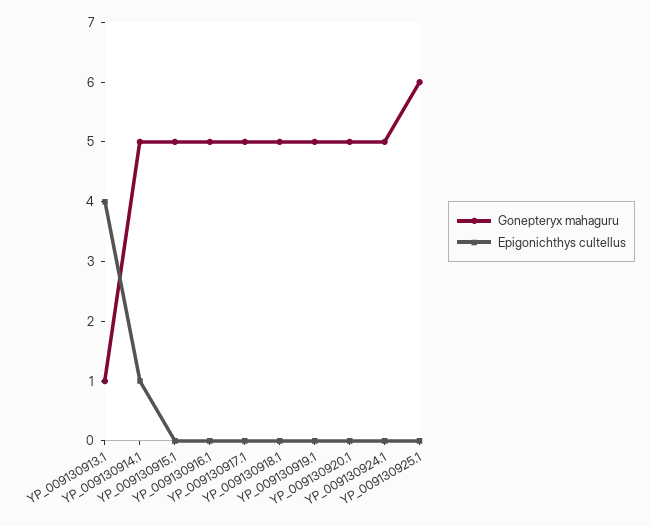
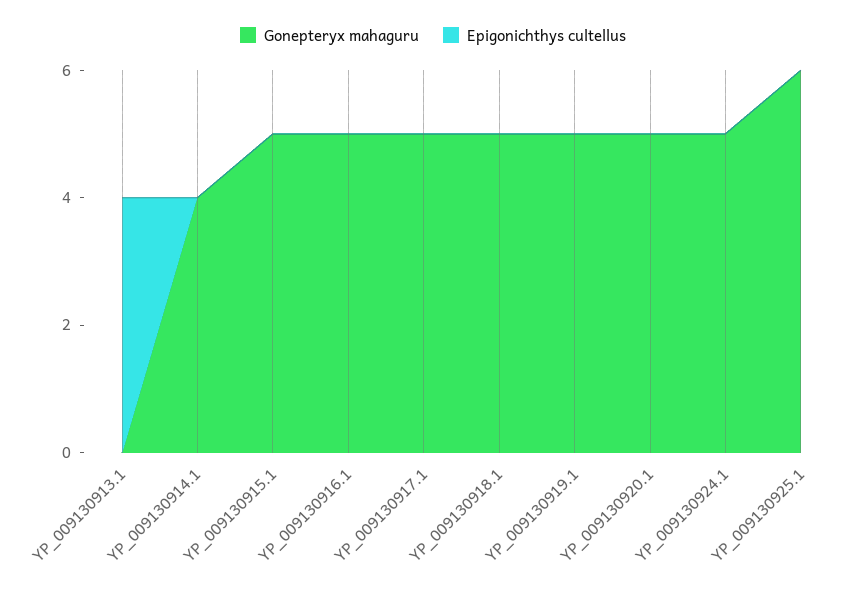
  {
    "Gonepteryx mahaguru": {
-     "YP_009130913.1": 1,
+     "YP_009130913.1": 0,
-     "YP_009130914.1": 5,
+     "YP_009130914.1": 4,
      "YP_009130915.1": 5,
      "YP_009130916.1": 5,
      "YP_009130917.1": 5,
      "YP_009130918.1": 5,
      "YP_009130919.1": 5,
      "YP_009130920.1": 5,
      "YP_009130924.1": 5,
      "YP_009130925.1": 6
    },
    "Epigonichthys cultellus": {
      "YP_009130913.1": 4,
-     "YP_009130914.1": 1,
+     "YP_009130914.1": 0,
      "YP_009130915.1": 0,
      "YP_009130916.1": 0,
      "YP_009130917.1": 0,
      "YP_009130918.1": 0,
      "YP_009130919.1": 0,
      "YP_009130920.1": 0,
      "YP_009130924.1": 0,
      "YP_009130925.1": 0
    }
  }

